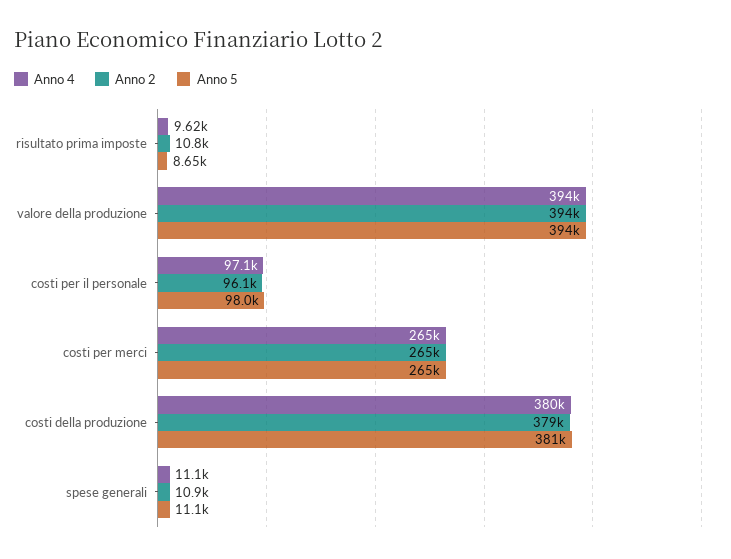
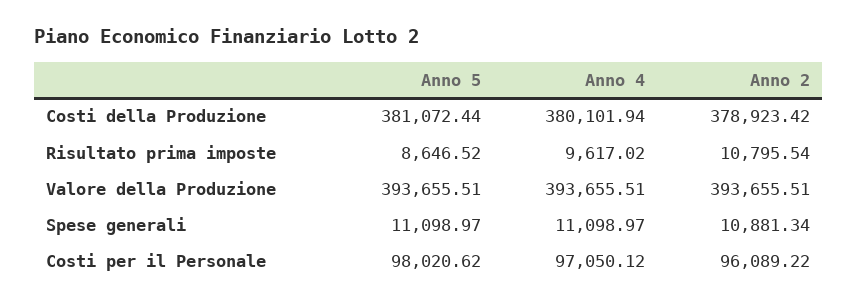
  {
    "Anno 4": {
      "risultato prima imposte": 9617.02,
      "valore della produzione": 393655.51,
      "costi per il personale": 97050.12,
-     "costi per merci": 265000,
      "costi della produzione": 380101.94,
      "spese generali": 11098.97
    },
    "Anno 2": {
      "risultato prima imposte": 10795.54,
      "valore della produzione": 393655.51,
      "costi per il personale": 96089.22,
-     "costi per merci": 265000,
      "costi della produzione": 378923.42,
      "spese generali": 10881.34
    },
    "Anno 5": {
      "risultato prima imposte": 8646.52,
      "valore della produzione": 393655.51,
      "costi per il personale": 98020.62,
-     "costi per merci": 265000,
      "costi della produzione": 381072.44,
      "spese generali": 11098.97
    }
  }

